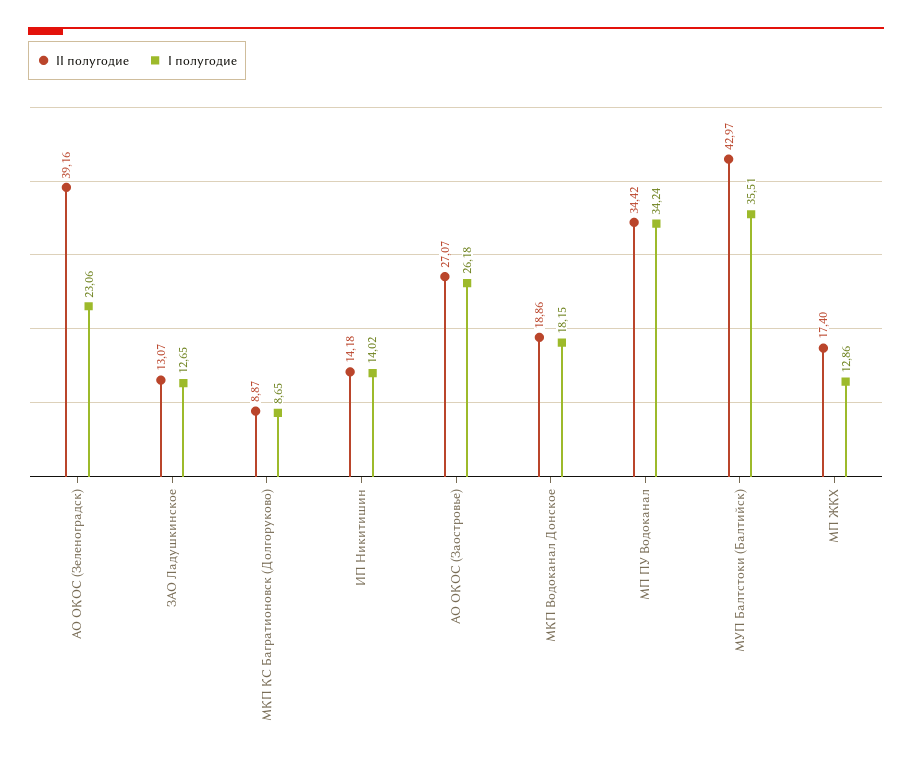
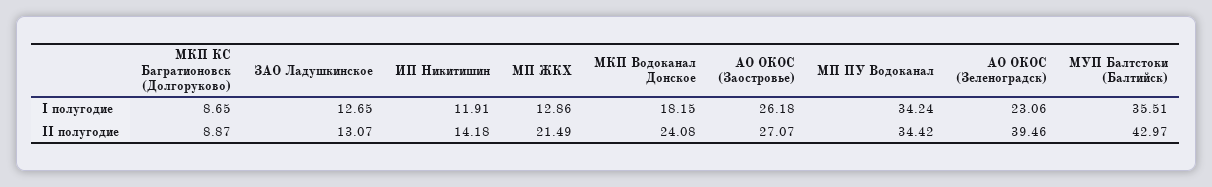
  {
    "II полугодие": {
-     "АО ОКОС (Зеленоградск)": 39.16,
+     "АО ОКОС (Зеленоградск)": 39.46,
      "ЗАО Ладушкинское": 13.07,
      "МКП КС Багратионовск (Долгоруково)": 8.87,
      "ИП Никитишин": 14.18,
      "АО ОКОС (Заостровье)": 27.07,
-     "МКП Водоканал Донское": 18.86,
+     "МКП Водоканал Донское": 24.08,
      "МП ПУ Водоканал": 34.42,
      "МУП Балтстоки (Балтийск)": 42.97,
-     "МП ЖКХ": 17.4
+     "МП ЖКХ": 21.49
    },
    "I полугодие": {
      "АО ОКОС (Зеленоградск)": 23.06,
      "ЗАО Ладушкинское": 12.65,
      "МКП КС Багратионовск (Долгоруково)": 8.65,
-     "ИП Никитишин": 14.02,
+     "ИП Никитишин": 11.91,
      "АО ОКОС (Заостровье)": 26.18,
      "МКП Водоканал Донское": 18.15,
      "МП ПУ Водоканал": 34.24,
      "МУП Балтстоки (Балтийск)": 35.51,
      "МП ЖКХ": 12.86
    }
  }

